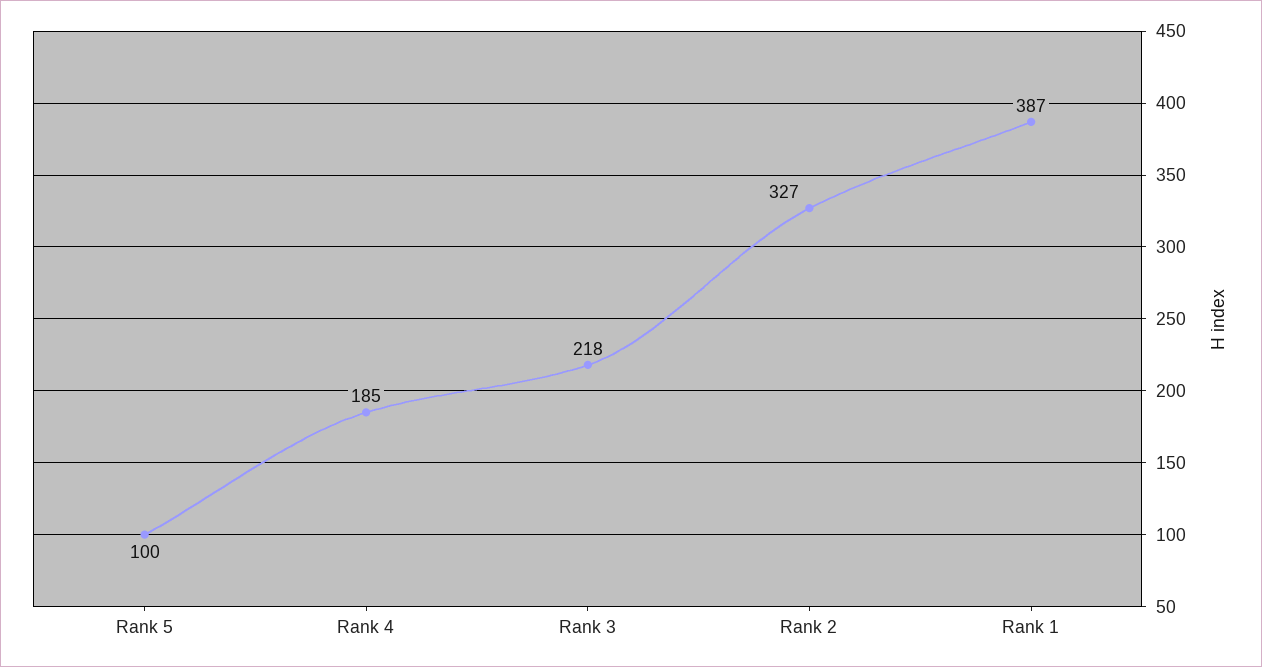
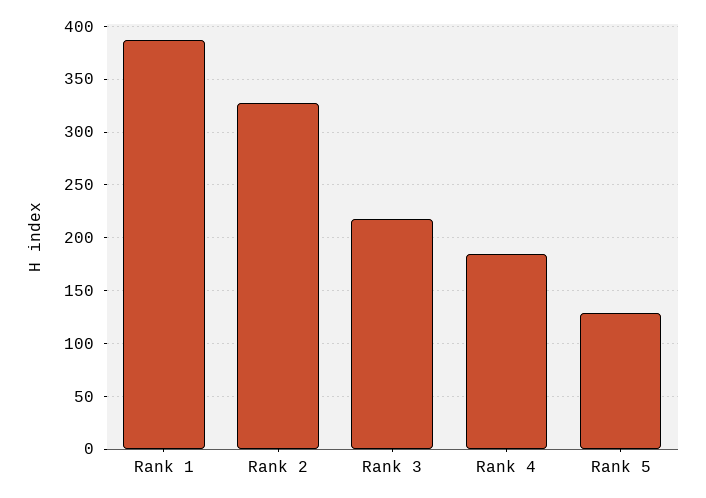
  {
-   "Rank 5": 100,
+   "Rank 5": 130,
    "Rank 4": 185,
    "Rank 3": 218,
    "Rank 2": 327,
    "Rank 1": 387
  }

